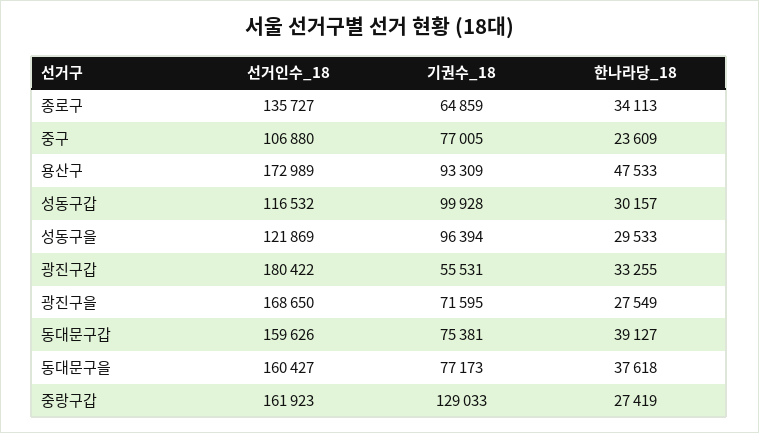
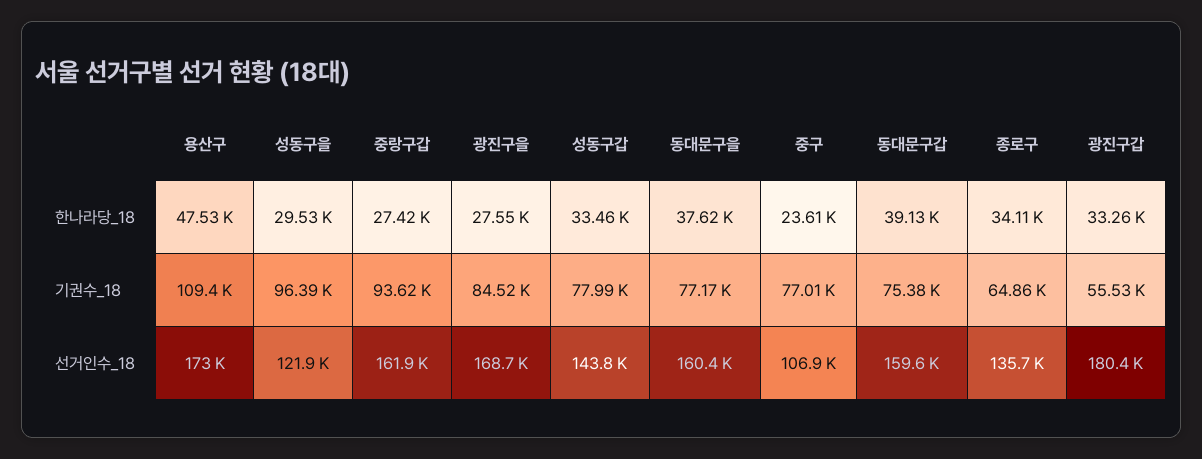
  {
    "선거인수_18": {
      "종로구": 135727,
      "중구": 106880,
      "용산구": 172989,
-     "성동구갑": 116532,
+     "성동구갑": 143800,
      "성동구을": 121869,
      "광진구갑": 180422,
      "광진구을": 168650,
      "동대문구갑": 159626,
      "동대문구을": 160427,
      "중랑구갑": 161923
    },
    "기권수_18": {
      "종로구": 64859,
      "중구": 77005,
-     "용산구": 93309,
+     "용산구": 109400,
-     "성동구갑": 99928,
+     "성동구갑": 77990,
      "성동구을": 96394,
      "광진구갑": 55531,
-     "광진구을": 71595,
+     "광진구을": 84520,
      "동대문구갑": 75381,
      "동대문구을": 77173,
-     "중랑구갑": 129033
+     "중랑구갑": 93620
    },
    "한나라당_18": {
      "종로구": 34113,
      "중구": 23609,
      "용산구": 47533,
-     "성동구갑": 30157,
+     "성동구갑": 33460,
      "성동구을": 29533,
      "광진구갑": 33255,
      "광진구을": 27549,
      "동대문구갑": 39127,
      "동대문구을": 37618,
      "중랑구갑": 27419
    }
  }

